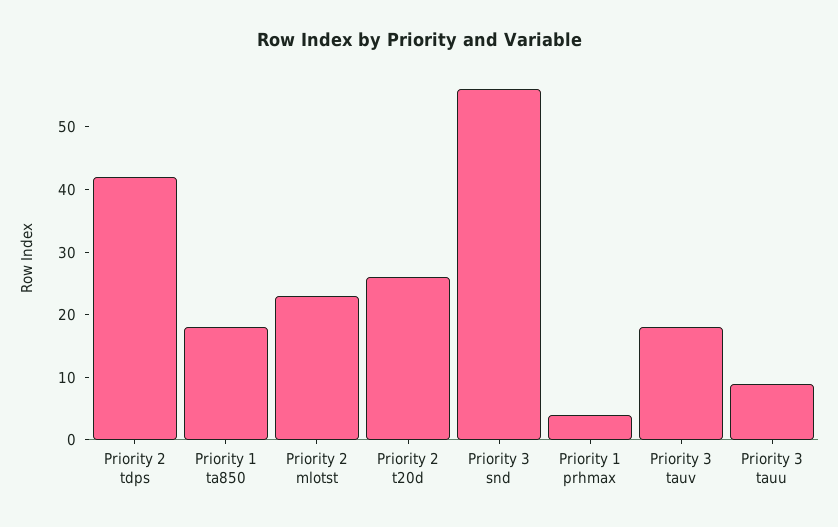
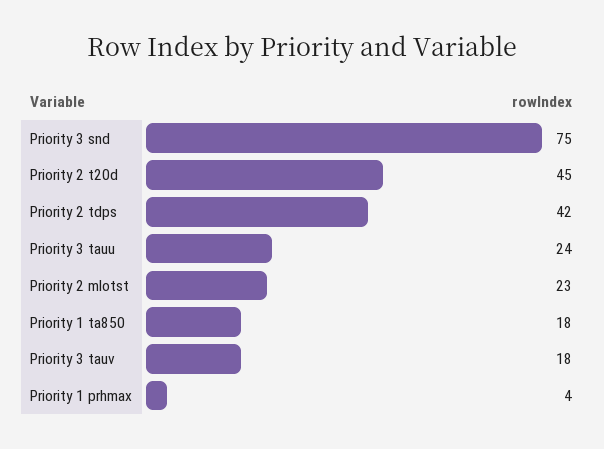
  {
    "Priority 2 tdps": 42,
    "Priority 1 ta850": 18,
    "Priority 2 mlotst": 23,
-   "Priority 2 t20d": 25,
+   "Priority 2 t20d": 45,
-   "Priority 3 snd": 55,
+   "Priority 3 snd": 75,
    "Priority 1 prhmax": 4,
    "Priority 3 tauv": 18,
-   "Priority 3 tauu": 10
+   "Priority 3 tauu": 24
  }

